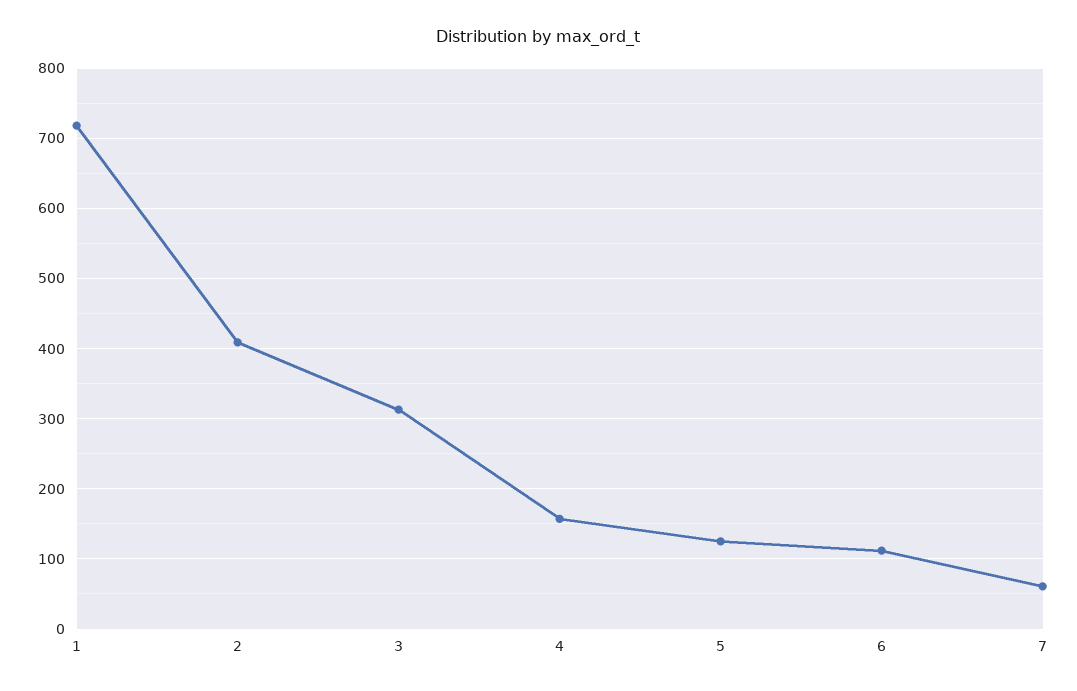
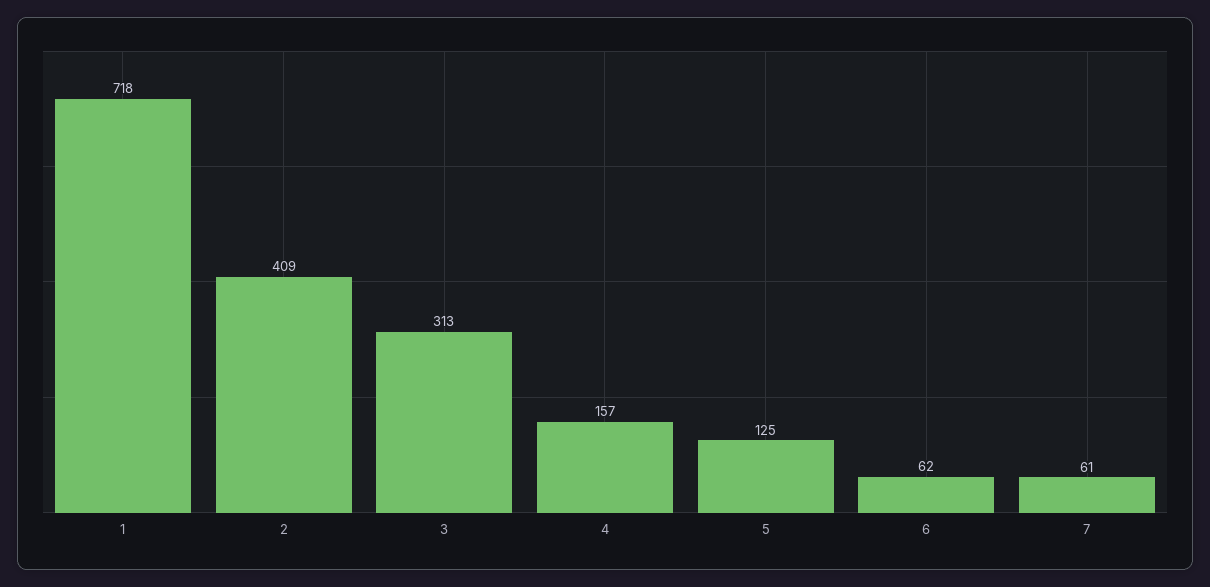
  {
    "1": 718,
    "2": 409,
    "3": 313,
    "4": 157,
    "5": 125,
-   "6": 110,
+   "6": 62,
    "7": 61
  }

